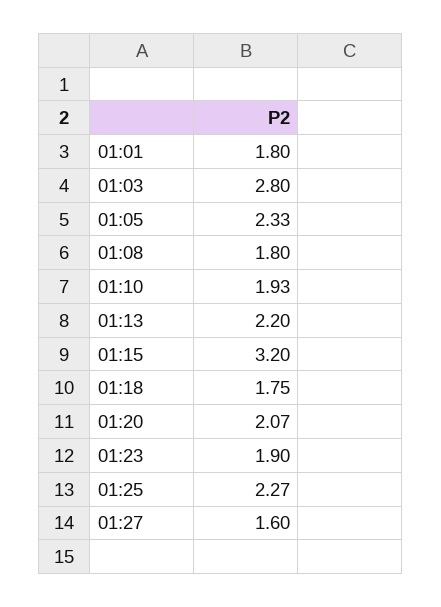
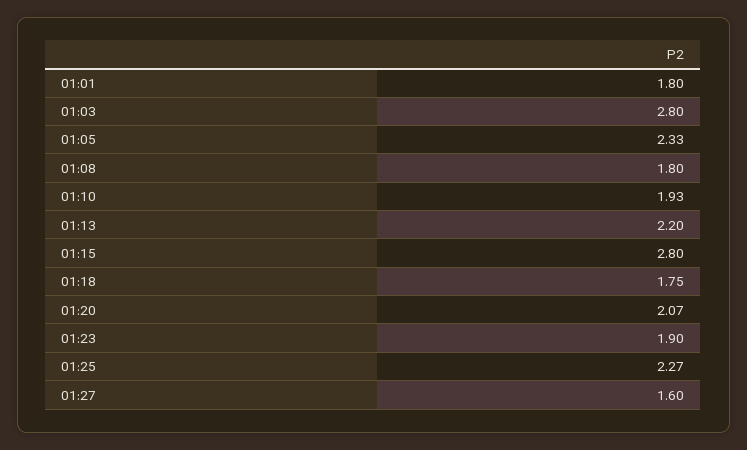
  {
    "01:01": 1.8,
    "01:03": 2.8,
    "01:05": 2.33,
    "01:08": 1.8,
    "01:10": 1.93,
    "01:13": 2.2,
-   "01:15": 3.2,
+   "01:15": 2.8,
    "01:18": 1.75,
    "01:20": 2.07,
    "01:23": 1.9,
    "01:25": 2.27,
    "01:27": 1.6
  }

